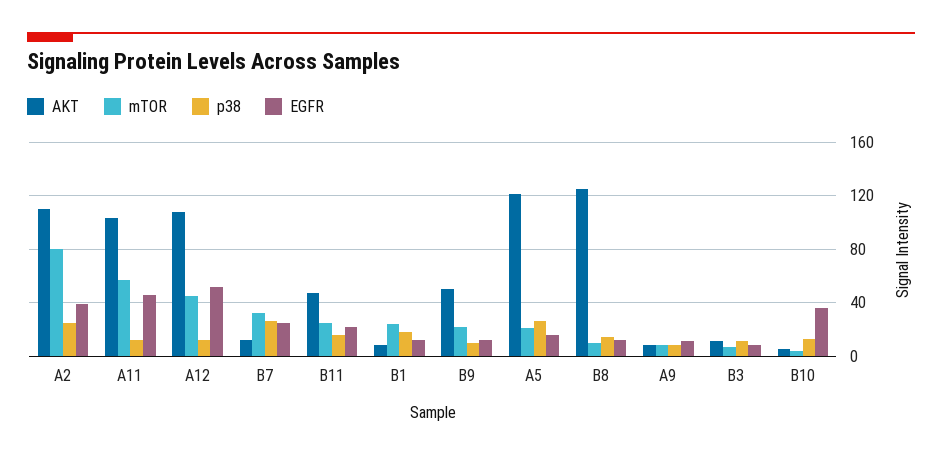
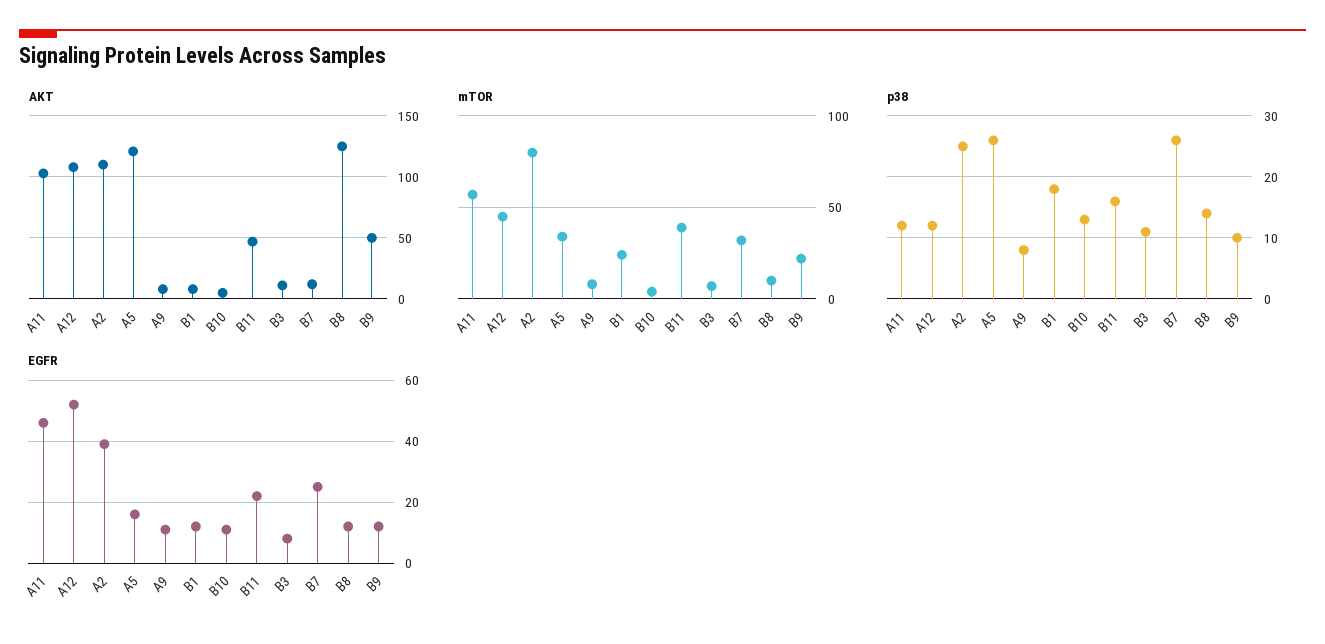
  {
    "AKT": {
      "A2": 110,
      "A11": 105,
      "A12": 110,
      "B7": 10,
      "B11": 45,
      "B1": 10,
      "B9": 50,
      "A5": 120,
      "B8": 125,
      "A9": 10,
      "B3": 10,
      "B10": 5
    },
    "mTOR": {
      "A2": 80,
      "A11": 55,
      "A12": 45,
      "B7": 30,
-     "B11": 25,
+     "B11": 40,
      "B1": 25,
      "B9": 20,
-     "A5": 20,
+     "A5": 35,
      "B8": 10,
      "A9": 10,
      "B3": 5,
      "B10": 5
    },
    "p38": {
      "A2": 25,
      "A11": 12,
      "A12": 12,
      "B7": 26,
      "B11": 16,
      "B1": 18,
      "B9": 10,
      "A5": 26,
      "B8": 14,
      "A9": 8,
      "B3": 11,
      "B10": 13
    },
    "EGFR": {
      "A2": 40,
      "A11": 45,
      "A12": 50,
      "B7": 25,
      "B11": 20,
      "B1": 10,
      "B9": 10,
      "A5": 15,
      "B8": 10,
      "A9": 10,
      "B3": 10,
-     "B10": 35
+     "B10": 10
    }
  }

